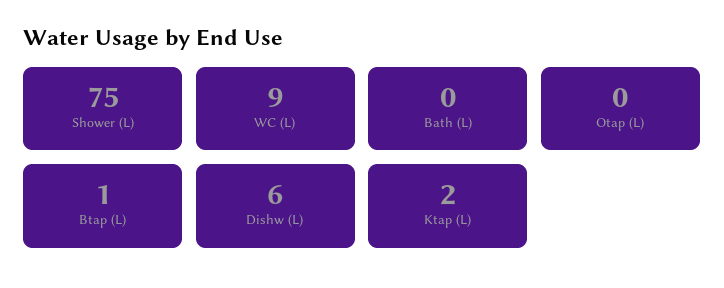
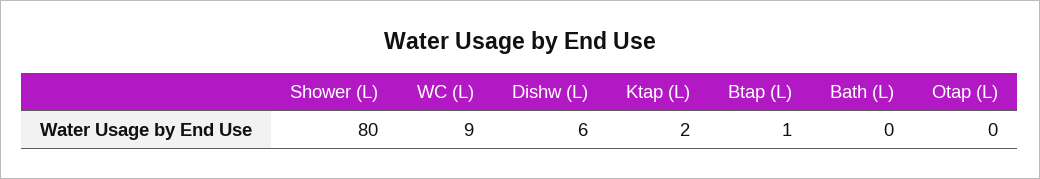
  {
-   "Shower (L)": 75,
+   "Shower (L)": 80,
    "WC (L)": 9,
    "Bath (L)": 0,
    "Otap (L)": 0,
    "Btap (L)": 1,
    "Dishw (L)": 6,
    "Ktap (L)": 2
  }

